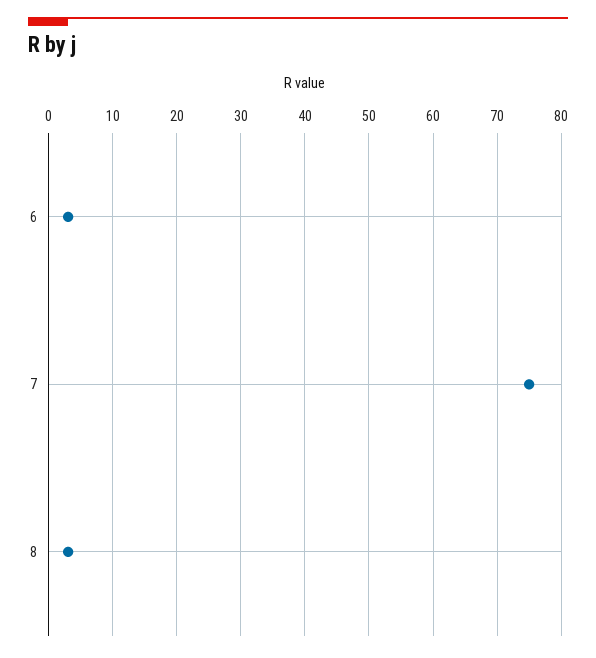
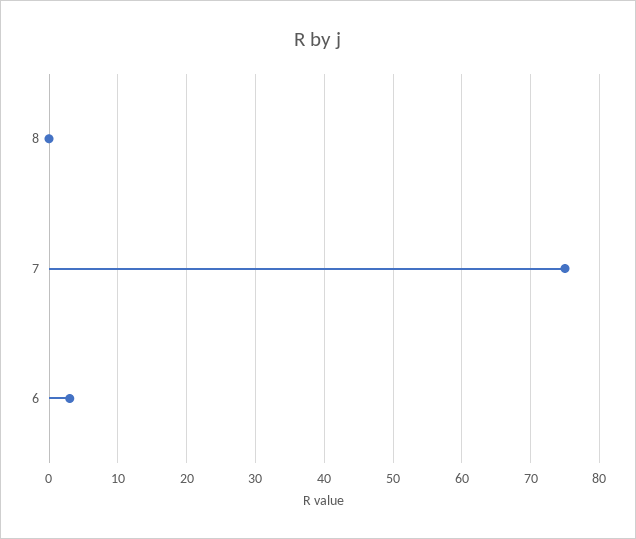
  {
    "6": 3,
    "7": 75,
-   "8": 3
+   "8": 0
  }

